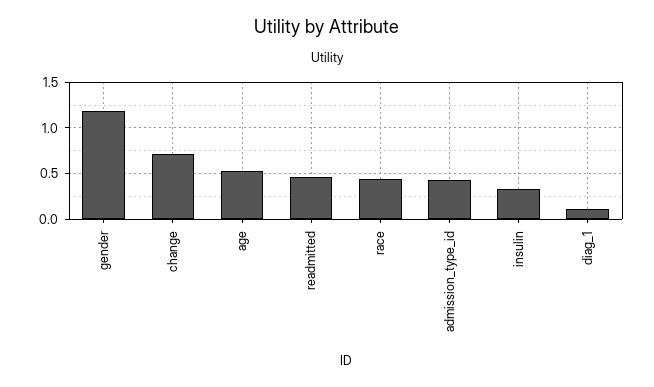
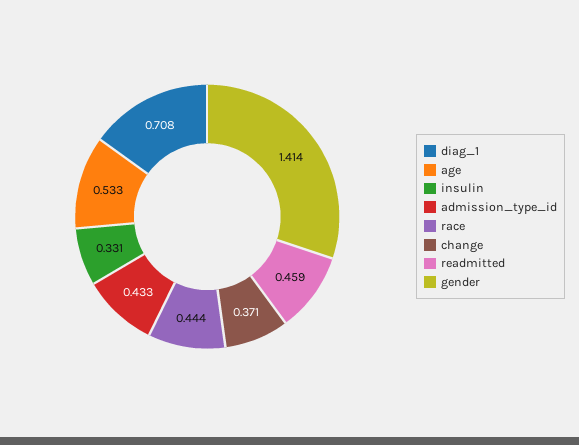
  {
-   "gender": 1.2,
+   "gender": 1.414,
-   "change": 0.7,
+   "change": 0.371,
    "age": 0.533,
    "readmitted": 0.459,
    "race": 0.444,
    "admission_type_id": 0.433,
    "insulin": 0.331,
-   "diag_1": 0.1
+   "diag_1": 0.708
  }

